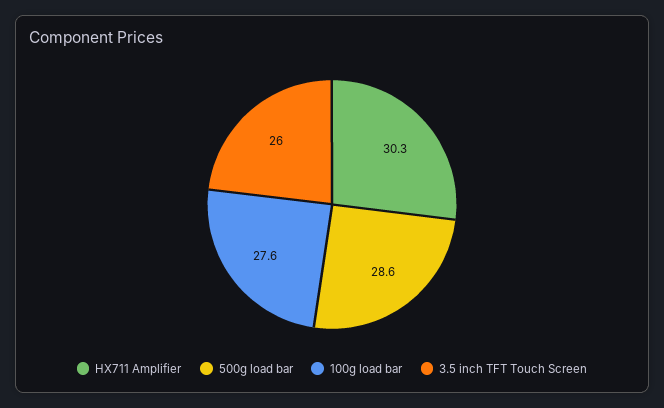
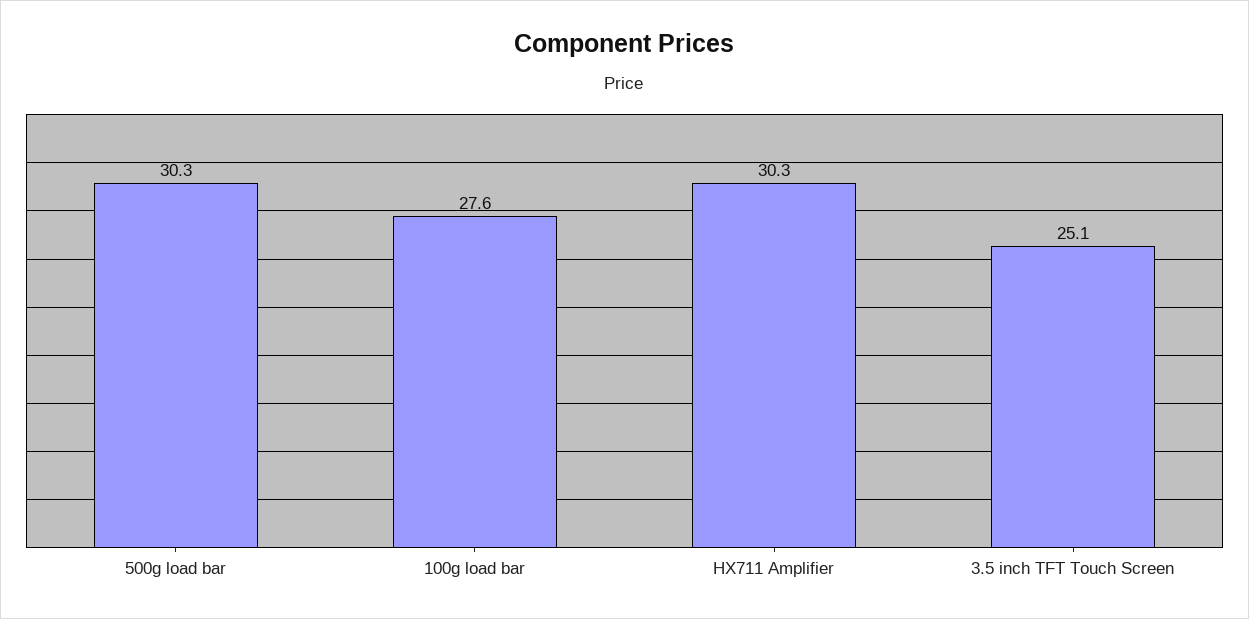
  {
    "HX711 Amplifier": 30.3,
-   "500g load bar": 28.6,
+   "500g load bar": 30.3,
    "100g load bar": 27.6,
-   "3.5 inch TFT Touch Screen": 26
+   "3.5 inch TFT Touch Screen": 25.1
  }

